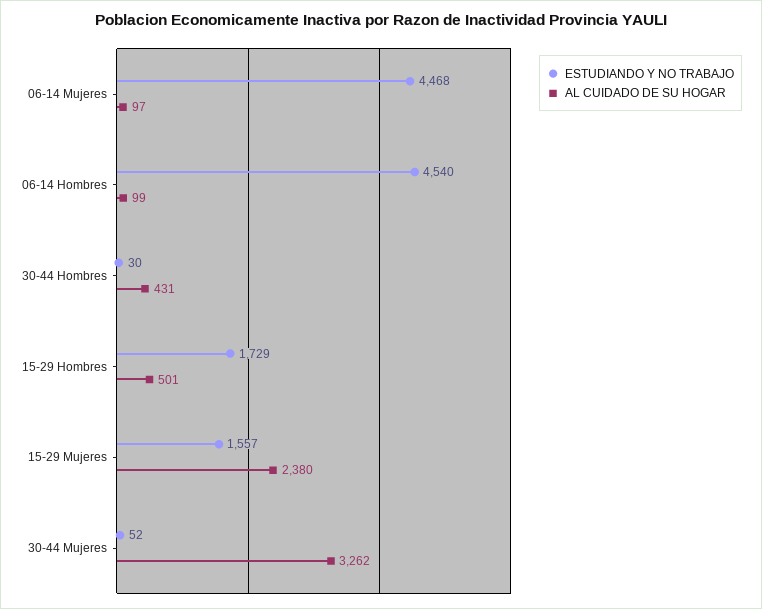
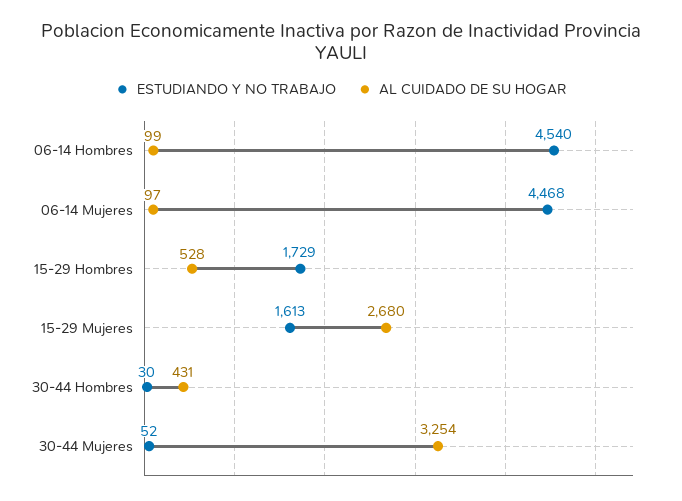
  {
    "ESTUDIANDO Y NO TRABAJO": {
      "06-14 Mujeres": 4468,
      "06-14 Hombres": 4540,
      "30-44 Hombres": 30,
      "15-29 Hombres": 1729,
-     "15-29 Mujeres": 1557,
+     "15-29 Mujeres": 1613,
      "30-44 Mujeres": 52
    },
    "AL CUIDADO DE SU HOGAR": {
      "06-14 Mujeres": 97,
      "06-14 Hombres": 99,
      "30-44 Hombres": 431,
-     "15-29 Hombres": 501,
+     "15-29 Hombres": 528,
-     "15-29 Mujeres": 2380,
+     "15-29 Mujeres": 2680,
-     "30-44 Mujeres": 3262
+     "30-44 Mujeres": 3254
    }
  }

